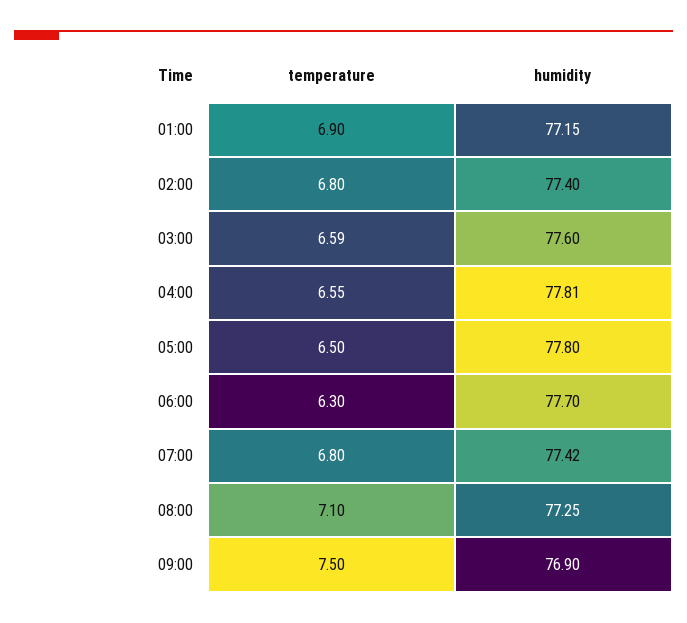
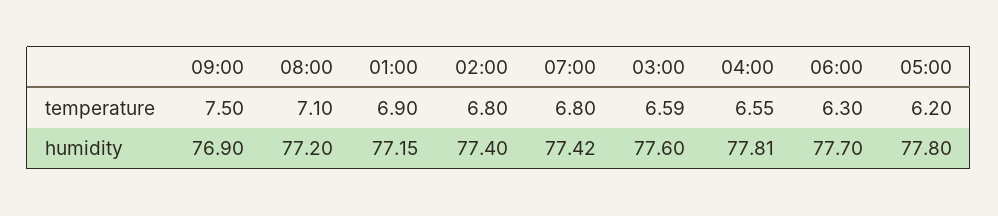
  {
    "temperature": {
      "01:00": 6.9,
      "02:00": 6.8,
      "03:00": 6.59,
      "04:00": 6.55,
-     "05:00": 6.5,
+     "05:00": 6.2,
      "06:00": 6.3,
      "07:00": 6.8,
      "08:00": 7.1,
      "09:00": 7.5
    },
    "humidity": {
      "01:00": 77.15,
      "02:00": 77.4,
      "03:00": 77.6,
      "04:00": 77.81,
      "05:00": 77.8,
      "06:00": 77.7,
      "07:00": 77.42,
-     "08:00": 77.25,
+     "08:00": 77.2,
      "09:00": 76.9
    }
  }

